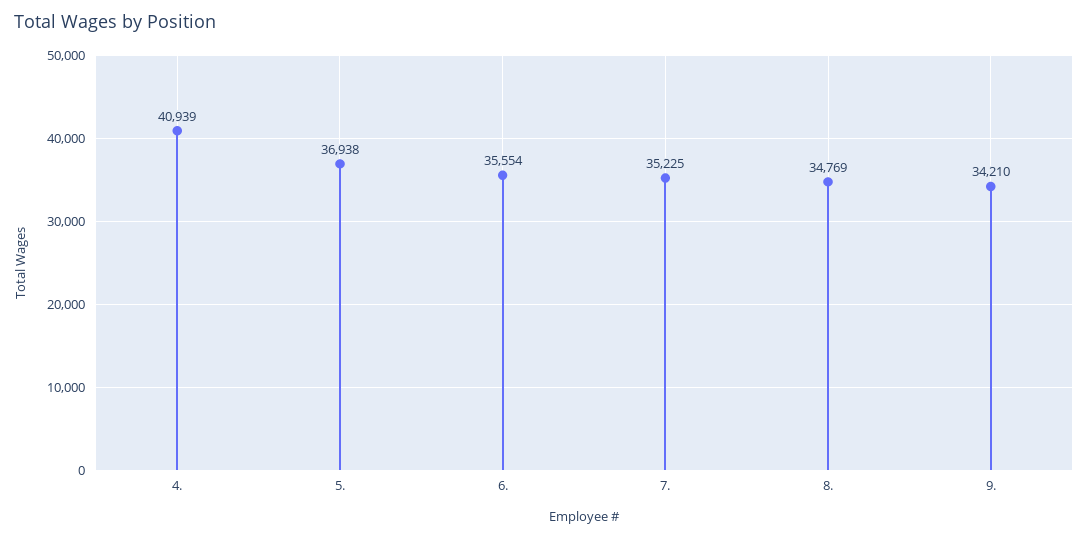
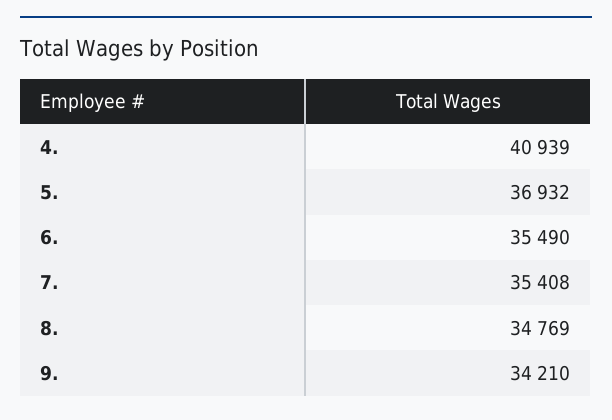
  {
    "4.": 40939,
-   "5.": 36938,
+   "5.": 36932,
-   "6.": 35554,
+   "6.": 35490,
-   "7.": 35225,
+   "7.": 35408,
    "8.": 34769,
    "9.": 34210
  }

